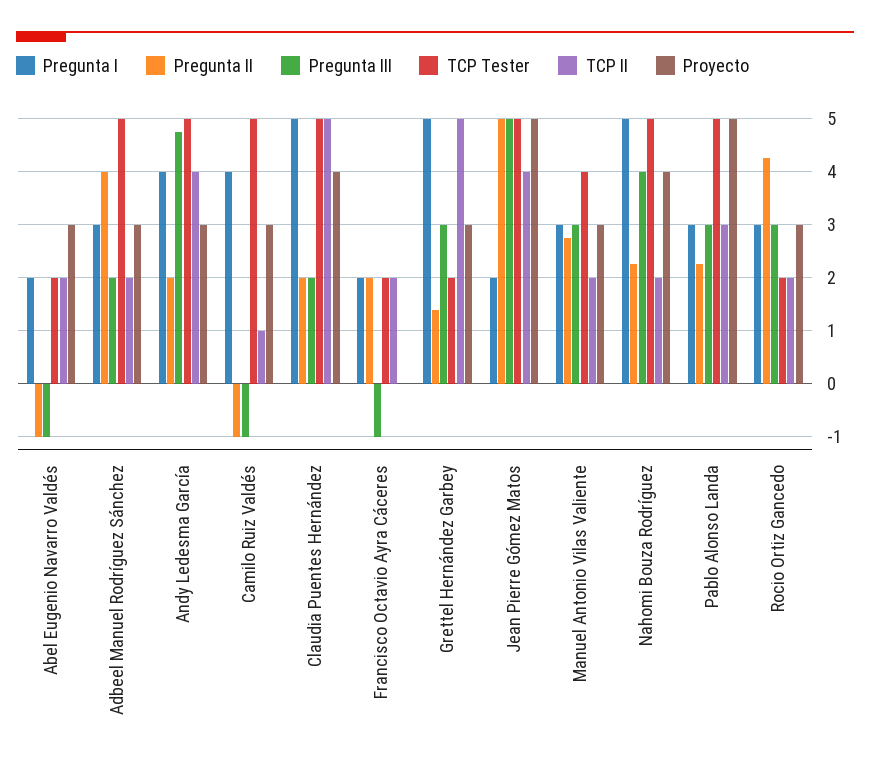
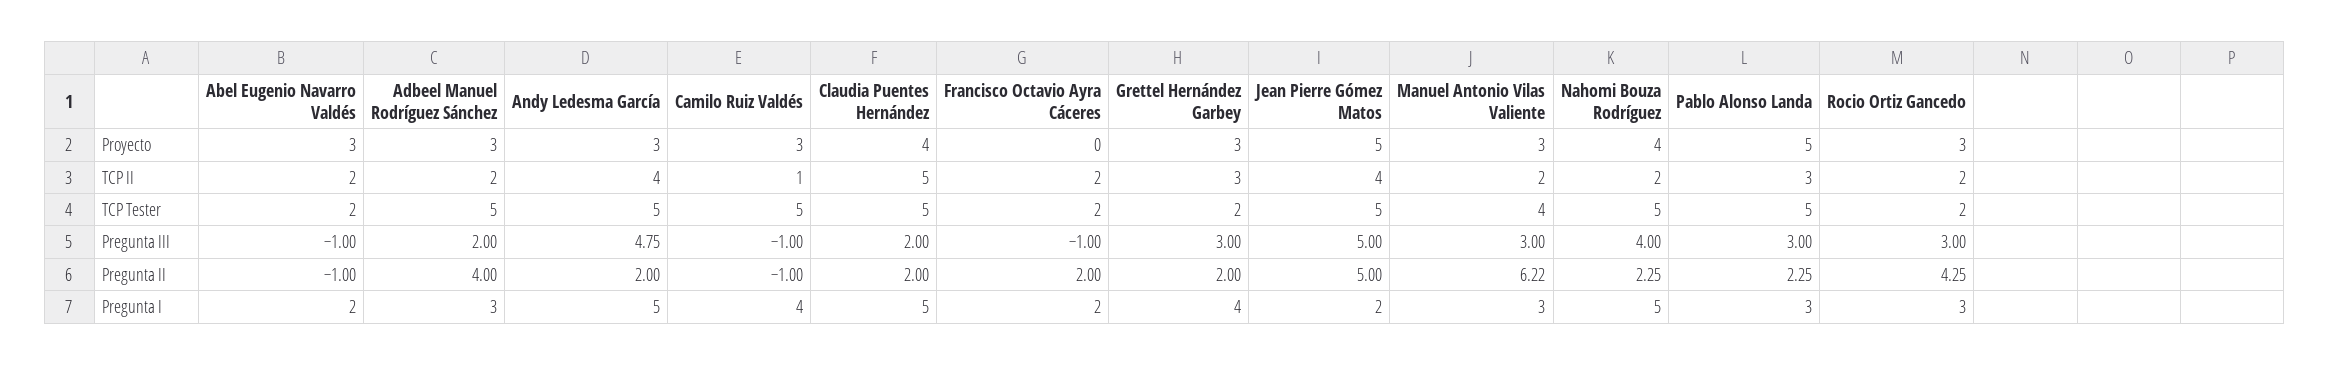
  {
    "Pregunta I": {
      "Abel Eugenio Navarro Valdés": 2,
      "Adbeel Manuel Rodríguez Sánchez": 3,
-     "Andy Ledesma García": 4,
+     "Andy Ledesma García": 5,
      "Camilo Ruiz Valdés": 4,
      "Claudia Puentes Hernández": 5,
      "Francisco Octavio Ayra Cáceres": 2,
-     "Grettel Hernández Garbey": 5,
+     "Grettel Hernández Garbey": 4,
      "Jean Pierre Gómez Matos": 2,
      "Manuel Antonio Vilas Valiente": 3,
      "Nahomi Bouza Rodríguez": 5,
      "Pablo Alonso Landa": 3,
      "Rocio Ortiz Gancedo": 3
    },
    "Pregunta II": {
      "Abel Eugenio Navarro Valdés": -1,
      "Adbeel Manuel Rodríguez Sánchez": 4,
      "Andy Ledesma García": 2,
      "Camilo Ruiz Valdés": -1,
      "Claudia Puentes Hernández": 2,
      "Francisco Octavio Ayra Cáceres": 2,
-     "Grettel Hernández Garbey": 1.4,
+     "Grettel Hernández Garbey": 2,
      "Jean Pierre Gómez Matos": 5,
-     "Manuel Antonio Vilas Valiente": 2.8,
+     "Manuel Antonio Vilas Valiente": 6.22,
      "Nahomi Bouza Rodríguez": 2.25,
      "Pablo Alonso Landa": 2.25,
      "Rocio Ortiz Gancedo": 4.25
    },
    "Pregunta III": {
      "Abel Eugenio Navarro Valdés": -1,
      "Adbeel Manuel Rodríguez Sánchez": 2,
      "Andy Ledesma García": 4.75,
      "Camilo Ruiz Valdés": -1,
      "Claudia Puentes Hernández": 2,
      "Francisco Octavio Ayra Cáceres": -1,
      "Grettel Hernández Garbey": 3,
      "Jean Pierre Gómez Matos": 5,
      "Manuel Antonio Vilas Valiente": 3,
      "Nahomi Bouza Rodríguez": 4,
      "Pablo Alonso Landa": 3,
      "Rocio Ortiz Gancedo": 3
    },
    "TCP Tester": {
      "Abel Eugenio Navarro Valdés": 2,
      "Adbeel Manuel Rodríguez Sánchez": 5,
      "Andy Ledesma García": 5,
      "Camilo Ruiz Valdés": 5,
      "Claudia Puentes Hernández": 5,
      "Francisco Octavio Ayra Cáceres": 2,
      "Grettel Hernández Garbey": 2,
      "Jean Pierre Gómez Matos": 5,
      "Manuel Antonio Vilas Valiente": 4,
      "Nahomi Bouza Rodríguez": 5,
      "Pablo Alonso Landa": 5,
      "Rocio Ortiz Gancedo": 2
    },
    "TCP II": {
      "Abel Eugenio Navarro Valdés": 2,
      "Adbeel Manuel Rodríguez Sánchez": 2,
      "Andy Ledesma García": 4,
      "Camilo Ruiz Valdés": 1,
      "Claudia Puentes Hernández": 5,
      "Francisco Octavio Ayra Cáceres": 2,
-     "Grettel Hernández Garbey": 5,
+     "Grettel Hernández Garbey": 3,
      "Jean Pierre Gómez Matos": 4,
      "Manuel Antonio Vilas Valiente": 2,
      "Nahomi Bouza Rodríguez": 2,
      "Pablo Alonso Landa": 3,
      "Rocio Ortiz Gancedo": 2
    },
    "Proyecto": {
      "Abel Eugenio Navarro Valdés": 3,
      "Adbeel Manuel Rodríguez Sánchez": 3,
      "Andy Ledesma García": 3,
      "Camilo Ruiz Valdés": 3,
      "Claudia Puentes Hernández": 4,
      "Francisco Octavio Ayra Cáceres": 0,
      "Grettel Hernández Garbey": 3,
      "Jean Pierre Gómez Matos": 5,
      "Manuel Antonio Vilas Valiente": 3,
      "Nahomi Bouza Rodríguez": 4,
      "Pablo Alonso Landa": 5,
      "Rocio Ortiz Gancedo": 3
    }
  }

